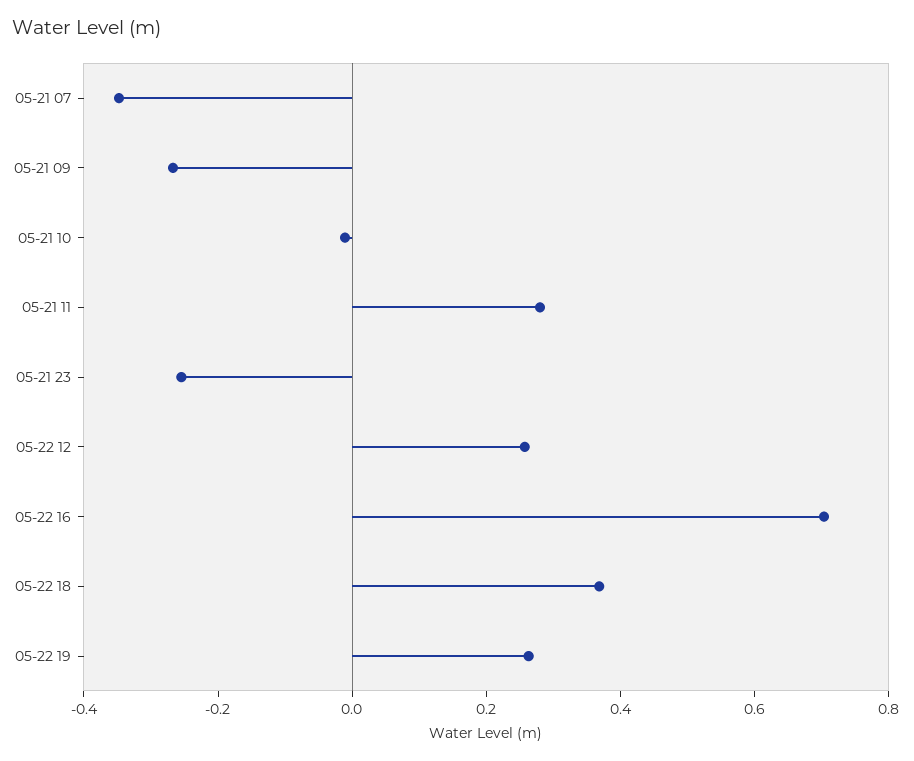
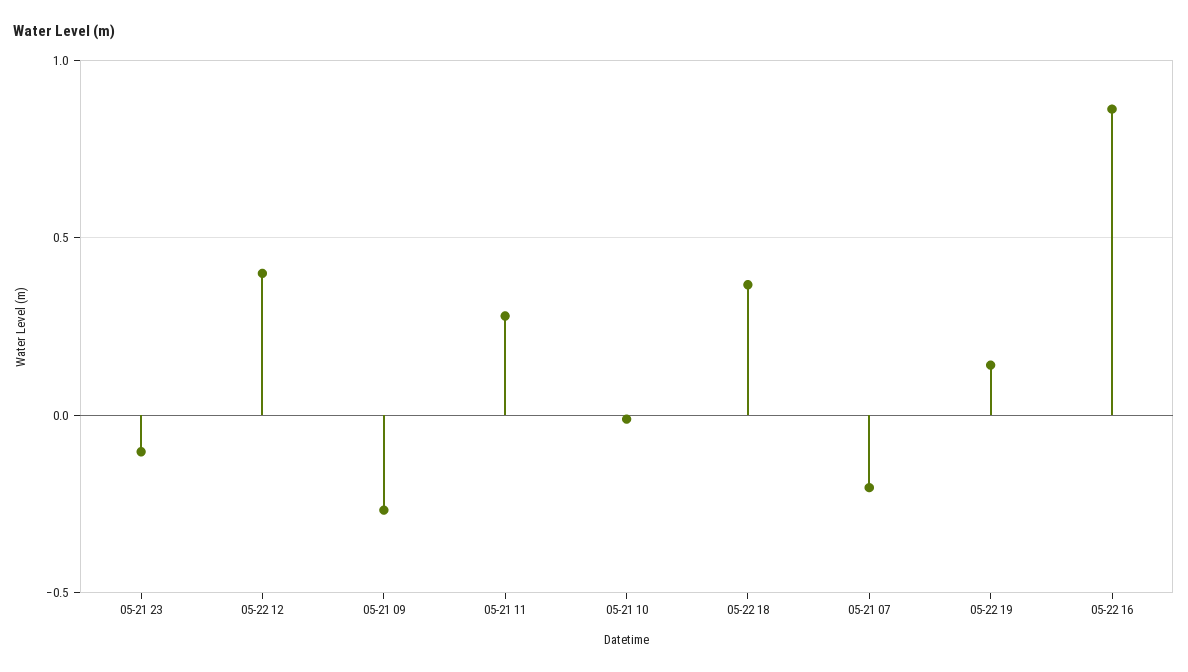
  {
-   "05-21 07": -0.35,
+   "05-21 07": -0.2,
    "05-21 09": -0.25,
    "05-21 10": 0,
    "05-21 11": 0.3,
-   "05-21 23": -0.25,
+   "05-21 23": -0.1,
-   "05-22 12": 0.25,
+   "05-22 12": 0.4,
-   "05-22 16": 0.7,
+   "05-22 16": 0.85,
    "05-22 18": 0.35,
-   "05-22 19": 0.25
+   "05-22 19": 0.15
  }

